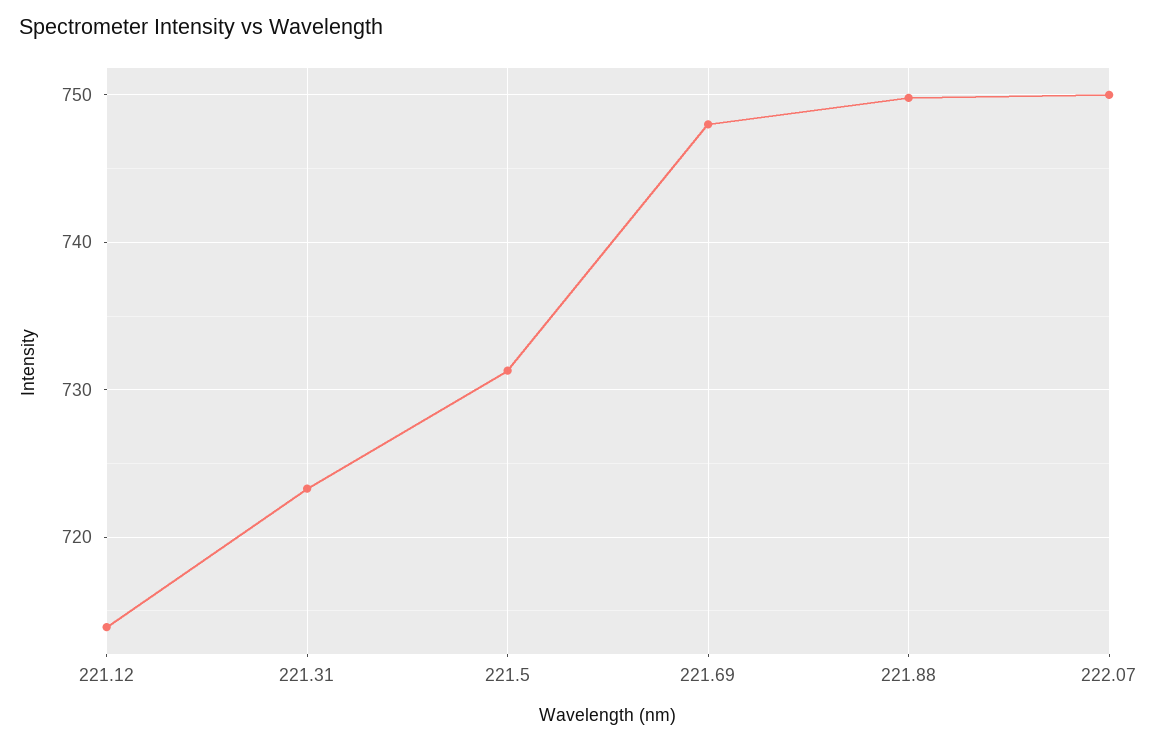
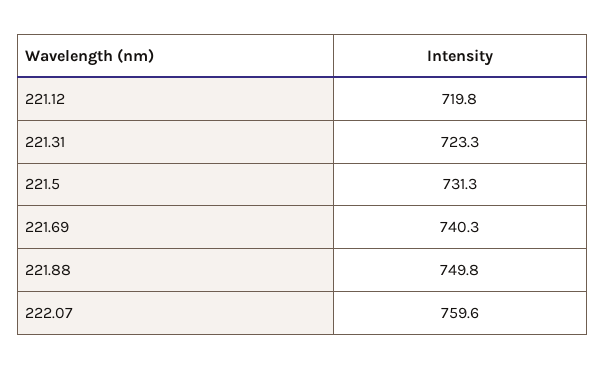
  {
-   "221.12": 714,
+   "221.12": 719.8,
    "221.31": 723.3,
    "221.5": 731.3,
-   "221.69": 748,
+   "221.69": 740.3,
    "221.88": 749.8,
-   "222.07": 750
+   "222.07": 759.6
  }

